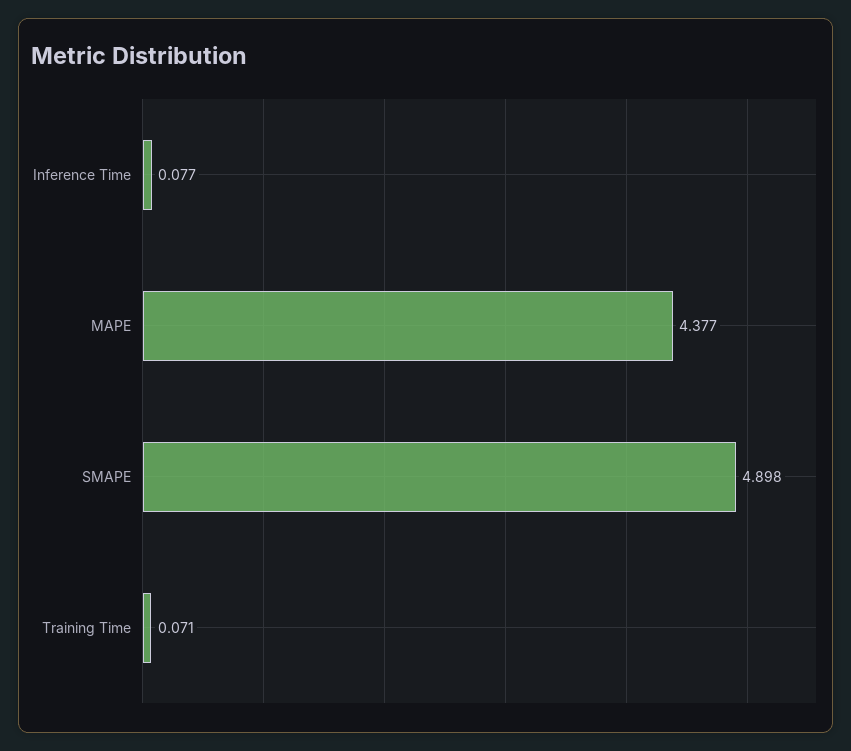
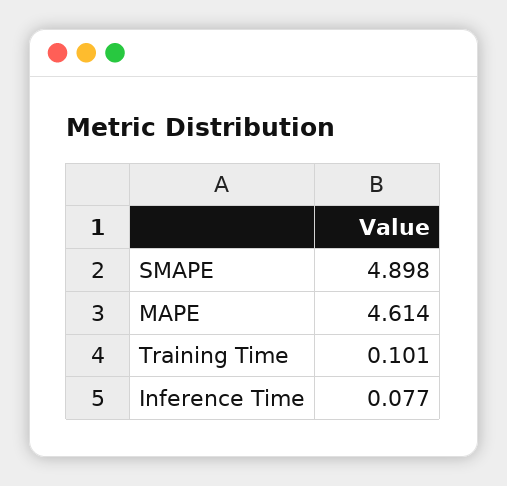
  {
    "Inference Time": 0.077,
-   "MAPE": 4.377,
+   "MAPE": 4.614,
    "SMAPE": 4.898,
-   "Training Time": 0.071
+   "Training Time": 0.101
  }

